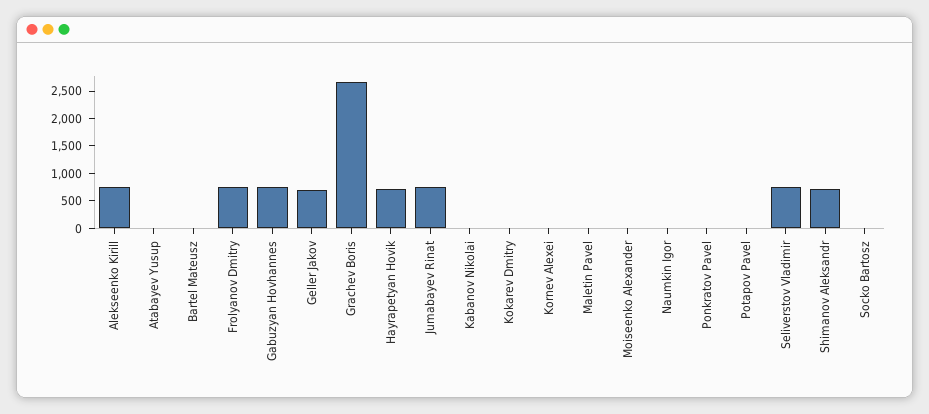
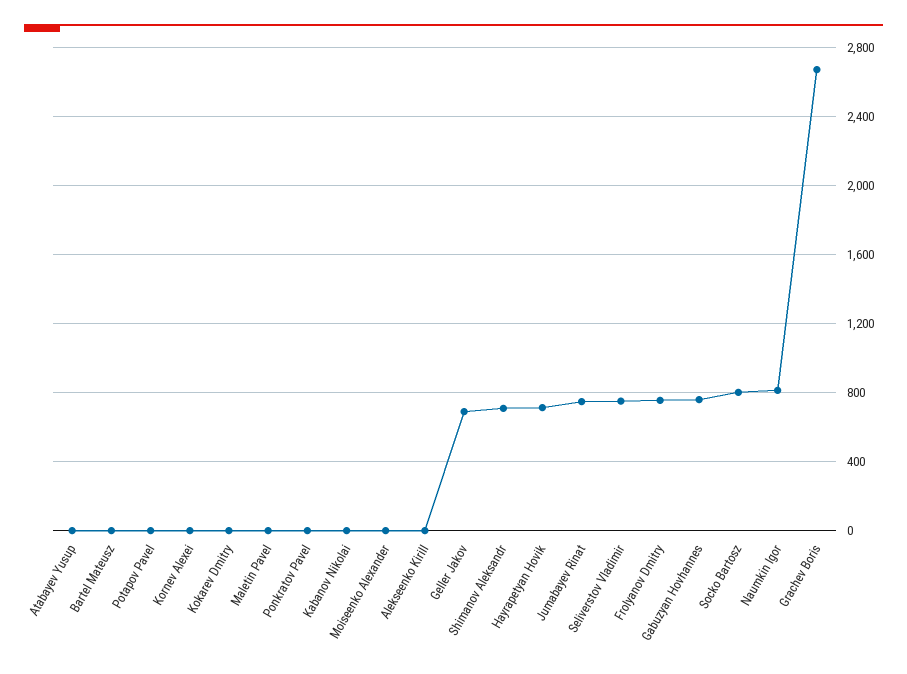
  {
-   "Alekseenko Kirill": 750,
+   "Alekseenko Kirill": 0,
    "Atabayev Yusup": 0,
    "Bartel Mateusz": 0,
    "Frolyanov Dmitry": 750,
    "Gabuzyan Hovhannes": 750,
    "Geller Jakov": 700,
    "Grachev Boris": 2650,
    "Hayrapetyan Hovik": 700,
    "Jumabayev Rinat": 750,
    "Kabanov Nikolai": 0,
    "Kokarev Dmitry": 0,
    "Kornev Alexei": 0,
    "Maletin Pavel": 0,
    "Moiseenko Alexander": 0,
-   "Naumkin Igor": 0,
+   "Naumkin Igor": 800,
    "Ponkratov Pavel": 0,
    "Potapov Pavel": 0,
    "Seliverstov Vladimir": 750,
    "Shimanov Aleksandr": 700,
-   "Socko Bartosz": 0
+   "Socko Bartosz": 800
  }

